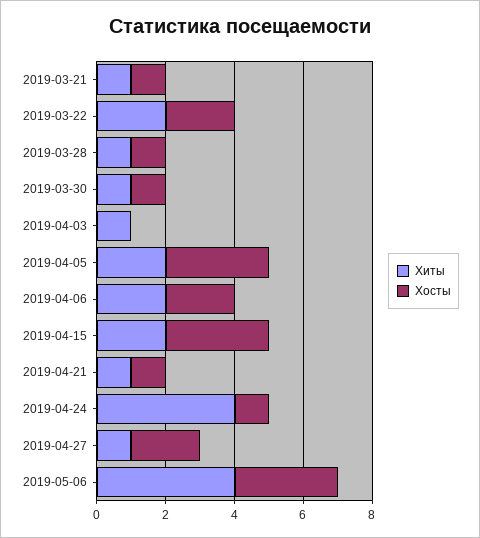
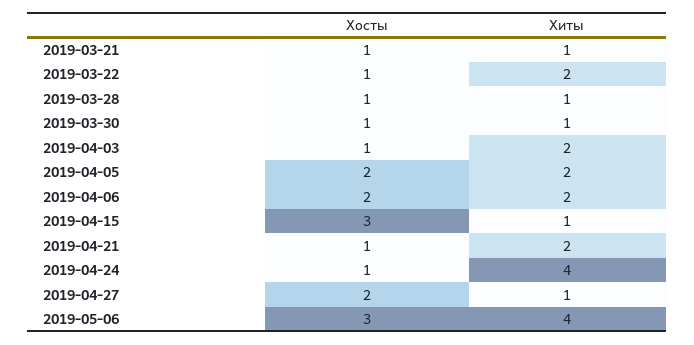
  {
    "Хиты": {
      "2019-03-21": 1,
      "2019-03-22": 2,
      "2019-03-28": 1,
      "2019-03-30": 1,
-     "2019-04-03": 1,
+     "2019-04-03": 2,
      "2019-04-05": 2,
      "2019-04-06": 2,
-     "2019-04-15": 2,
+     "2019-04-15": 1,
-     "2019-04-21": 1,
+     "2019-04-21": 2,
      "2019-04-24": 4,
      "2019-04-27": 1,
      "2019-05-06": 4
    },
    "Хосты": {
      "2019-03-21": 1,
-     "2019-03-22": 2,
+     "2019-03-22": 1,
      "2019-03-28": 1,
      "2019-03-30": 1,
-     "2019-04-03": 0,
+     "2019-04-03": 1,
-     "2019-04-05": 3,
+     "2019-04-05": 2,
      "2019-04-06": 2,
      "2019-04-15": 3,
      "2019-04-21": 1,
      "2019-04-24": 1,
      "2019-04-27": 2,
      "2019-05-06": 3
    }
  }

